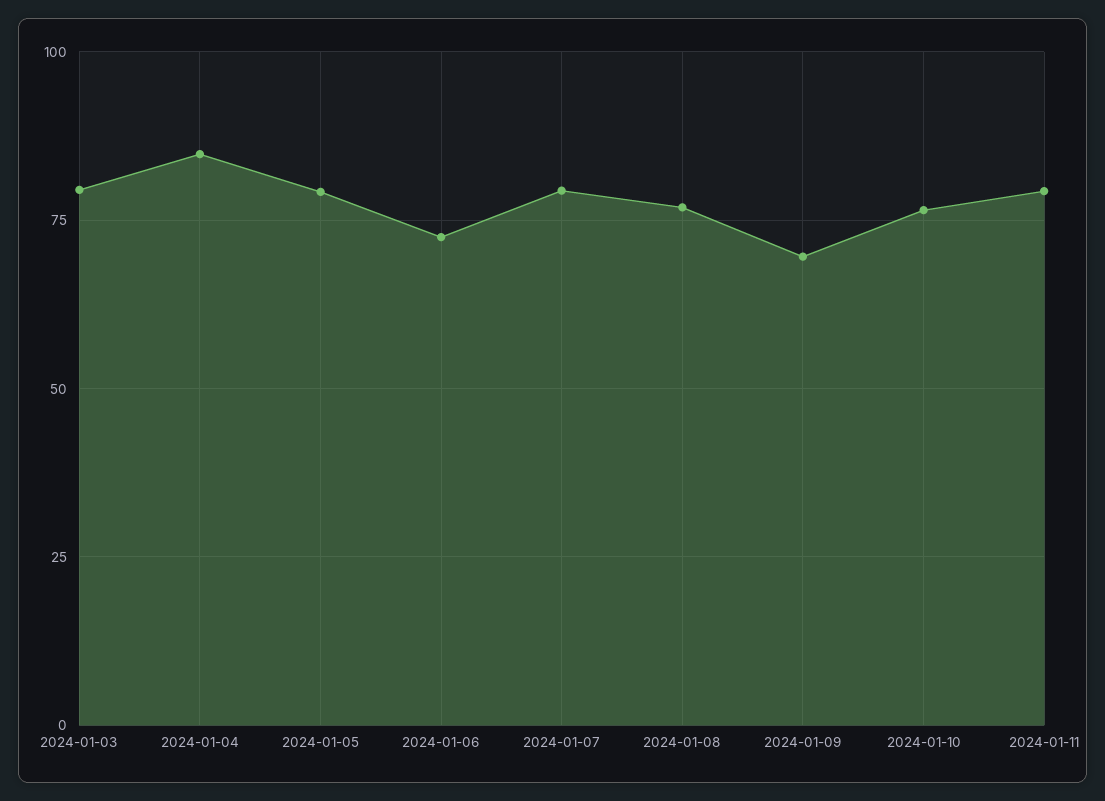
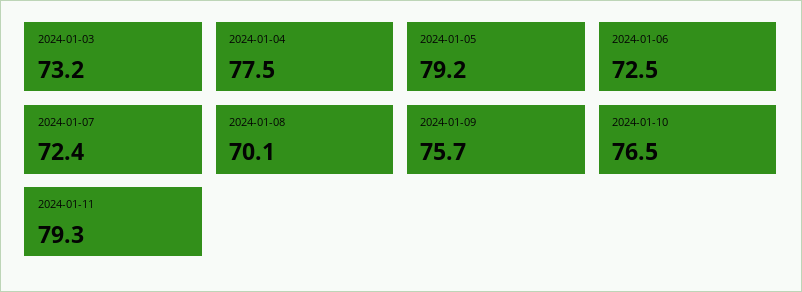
  {
-   "2024-01-03": 80,
+   "2024-01-03": 73.2,
-   "2024-01-04": 85,
+   "2024-01-04": 77.5,
    "2024-01-05": 79.2,
    "2024-01-06": 72.5,
-   "2024-01-07": 80,
+   "2024-01-07": 72.4,
-   "2024-01-08": 77.5,
+   "2024-01-08": 70.1,
-   "2024-01-09": 70,
+   "2024-01-09": 75.7,
    "2024-01-10": 76.5,
    "2024-01-11": 79.3
  }

